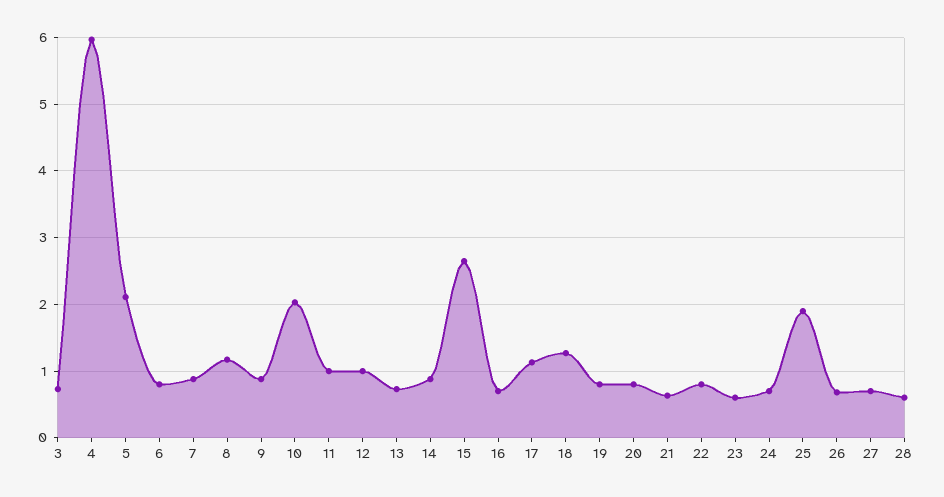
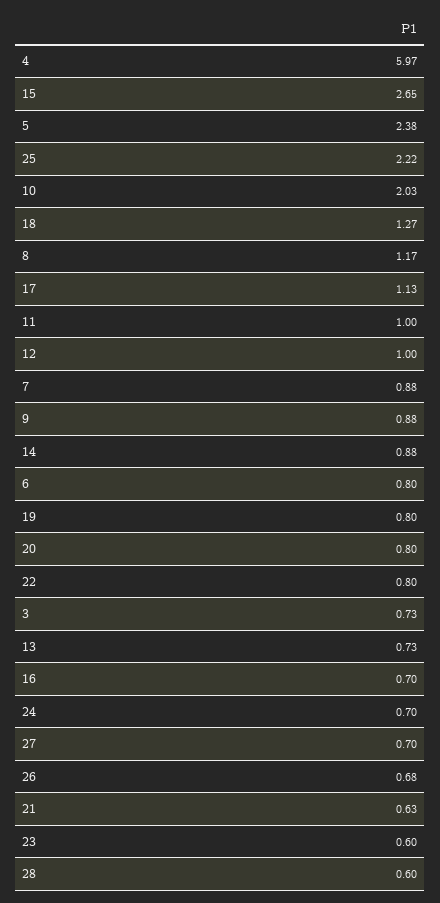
  {
    "3": 0.73,
    "4": 5.97,
-   "5": 2.1,
+   "5": 2.38,
    "6": 0.8,
    "7": 0.88,
    "8": 1.17,
    "9": 0.88,
    "10": 2.03,
    "11": 1,
    "12": 1,
    "13": 0.73,
    "14": 0.88,
    "15": 2.65,
    "16": 0.7,
    "17": 1.13,
    "18": 1.27,
    "19": 0.8,
    "20": 0.8,
    "21": 0.63,
    "22": 0.8,
    "23": 0.6,
    "24": 0.7,
-   "25": 1.9,
+   "25": 2.22,
    "26": 0.68,
    "27": 0.7,
    "28": 0.6
  }

